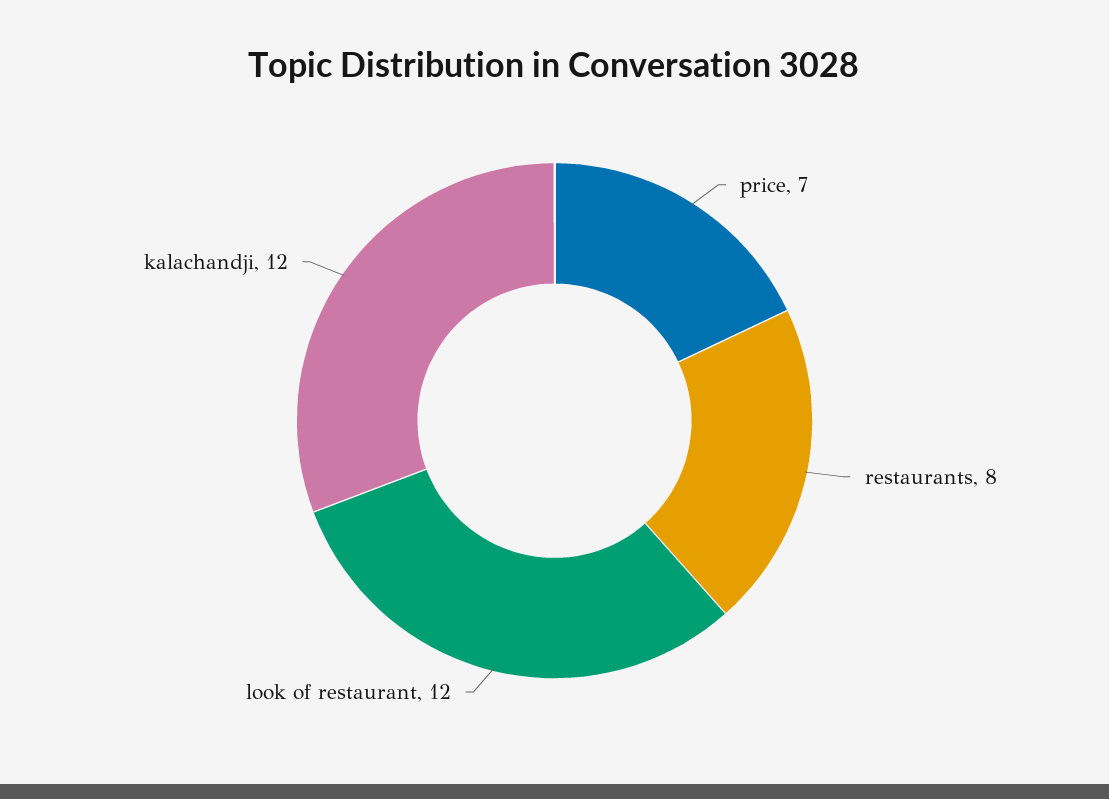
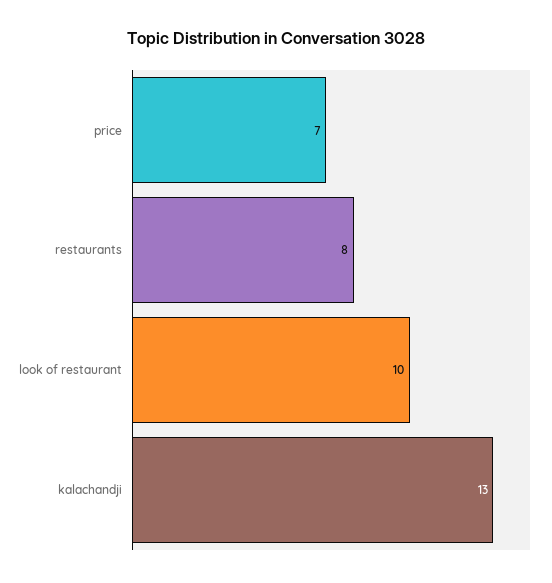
  {
    "price": 7,
    "restaurants": 8,
-   "look of restaurant": 12,
+   "look of restaurant": 10,
-   "kalachandji": 12
+   "kalachandji": 13
  }

